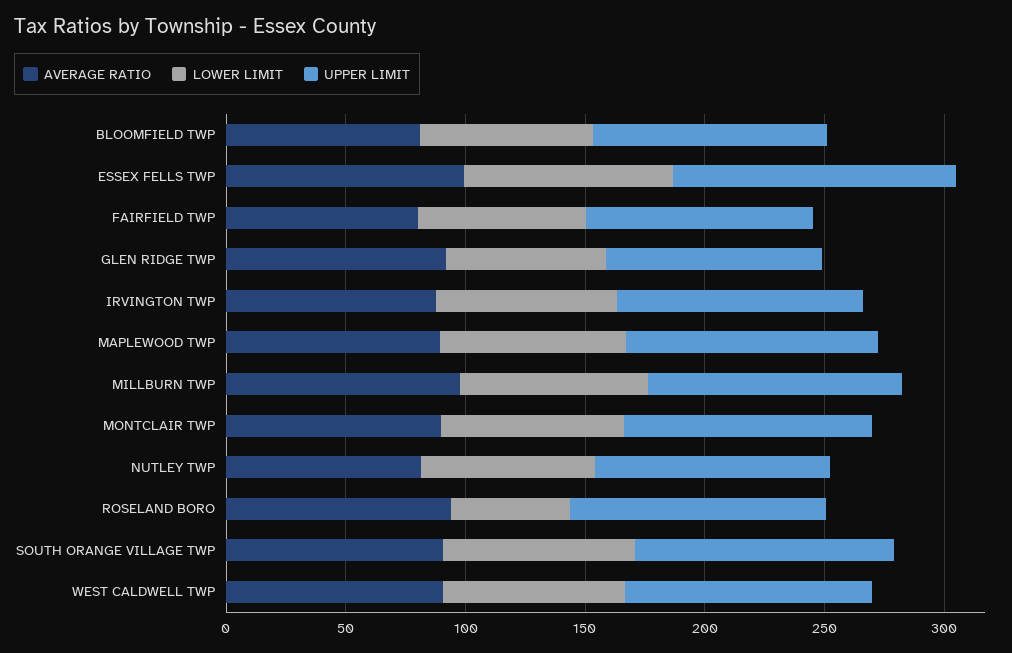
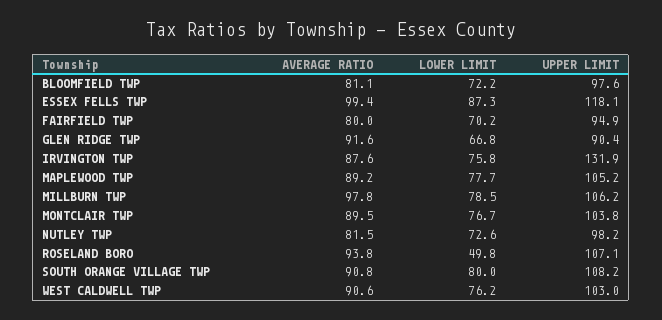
  {
    "AVERAGE RATIO": {
      "BLOOMFIELD TWP": 81.1,
      "ESSEX FELLS TWP": 99.4,
      "FAIRFIELD TWP": 80,
      "GLEN RIDGE TWP": 91.6,
      "IRVINGTON TWP": 87.6,
      "MAPLEWOOD TWP": 89.2,
      "MILLBURN TWP": 97.8,
      "MONTCLAIR TWP": 89.5,
      "NUTLEY TWP": 81.5,
      "ROSELAND BORO": 93.8,
      "SOUTH ORANGE VILLAGE TWP": 90.8,
      "WEST CALDWELL TWP": 90.6
    },
    "LOWER LIMIT": {
      "BLOOMFIELD TWP": 72.2,
      "ESSEX FELLS TWP": 87.3,
      "FAIRFIELD TWP": 70.2,
      "GLEN RIDGE TWP": 66.8,
      "IRVINGTON TWP": 75.8,
      "MAPLEWOOD TWP": 77.7,
      "MILLBURN TWP": 78.5,
      "MONTCLAIR TWP": 76.7,
      "NUTLEY TWP": 72.6,
      "ROSELAND BORO": 49.8,
      "SOUTH ORANGE VILLAGE TWP": 80,
      "WEST CALDWELL TWP": 76.2
    },
    "UPPER LIMIT": {
      "BLOOMFIELD TWP": 97.6,
      "ESSEX FELLS TWP": 118.1,
      "FAIRFIELD TWP": 94.9,
      "GLEN RIDGE TWP": 90.4,
-     "IRVINGTON TWP": 100,
+     "IRVINGTON TWP": 131.9,
      "MAPLEWOOD TWP": 105.2,
      "MILLBURN TWP": 106.2,
      "MONTCLAIR TWP": 103.8,
      "NUTLEY TWP": 98.2,
      "ROSELAND BORO": 107.1,
      "SOUTH ORANGE VILLAGE TWP": 108.2,
      "WEST CALDWELL TWP": 103
    }
  }

